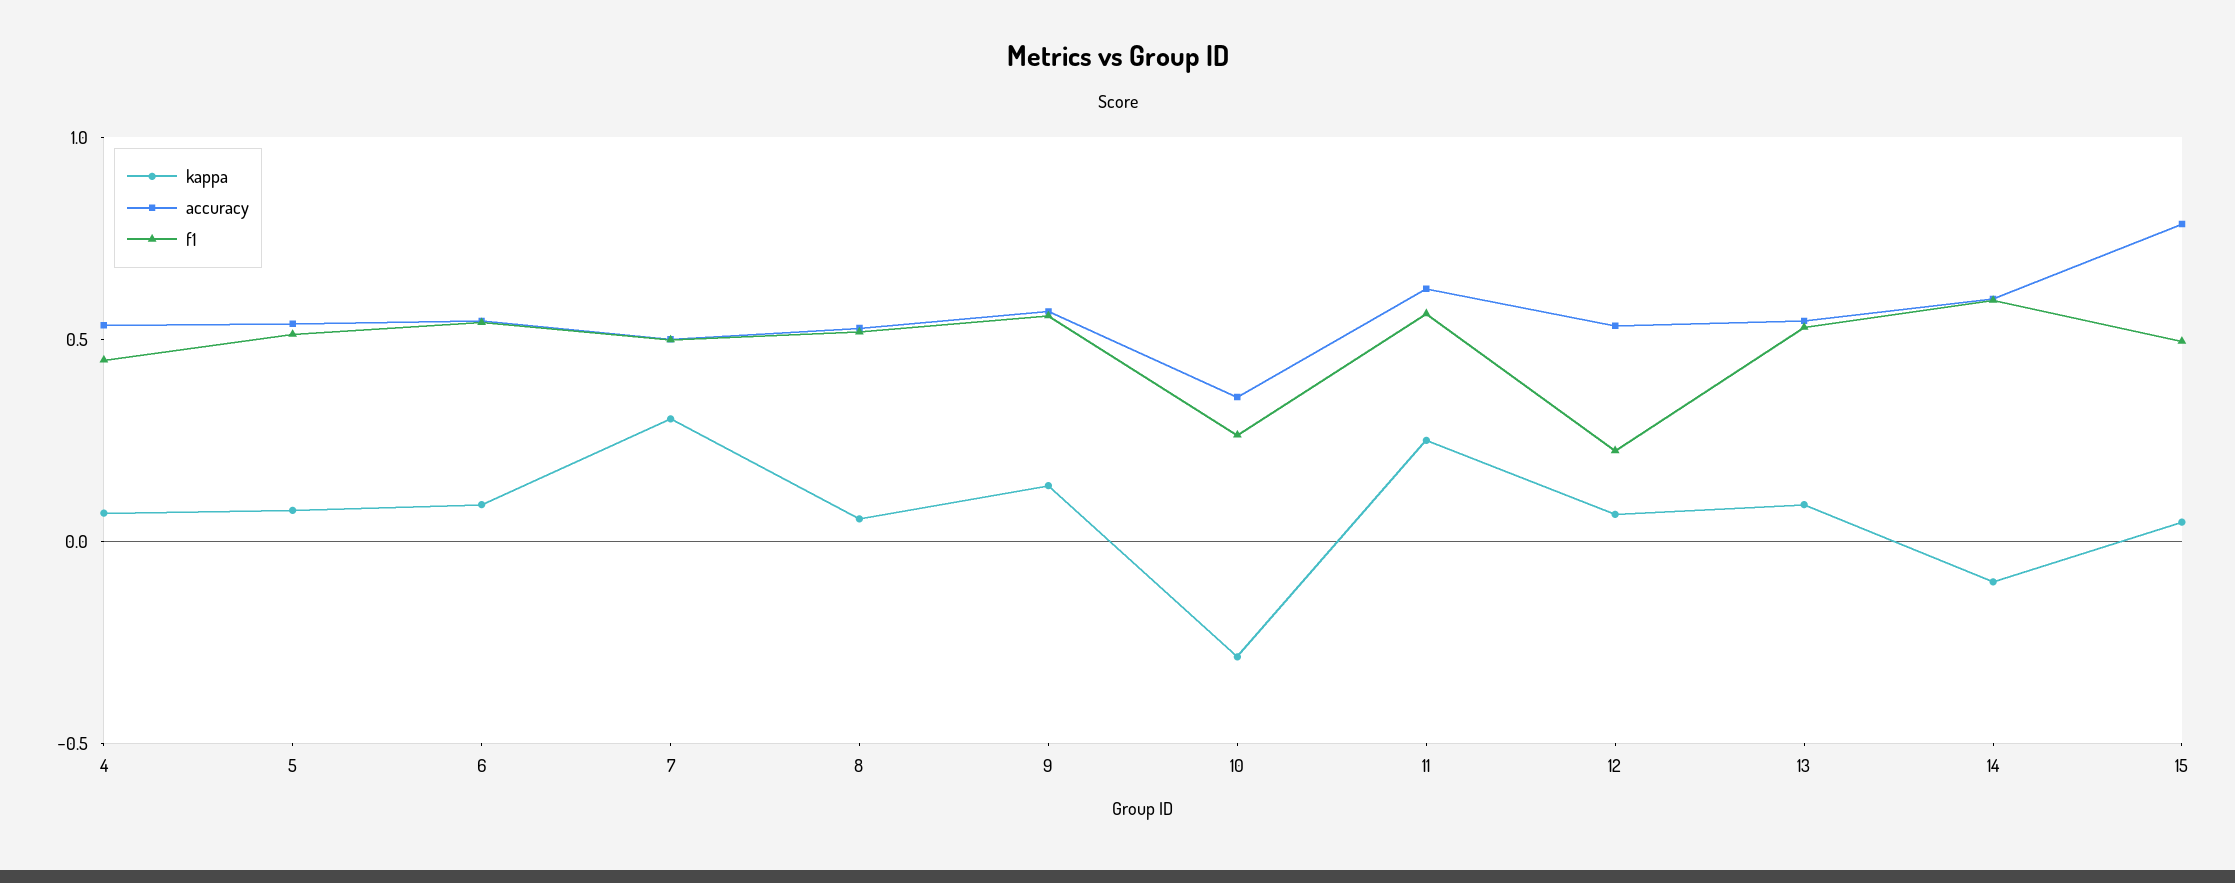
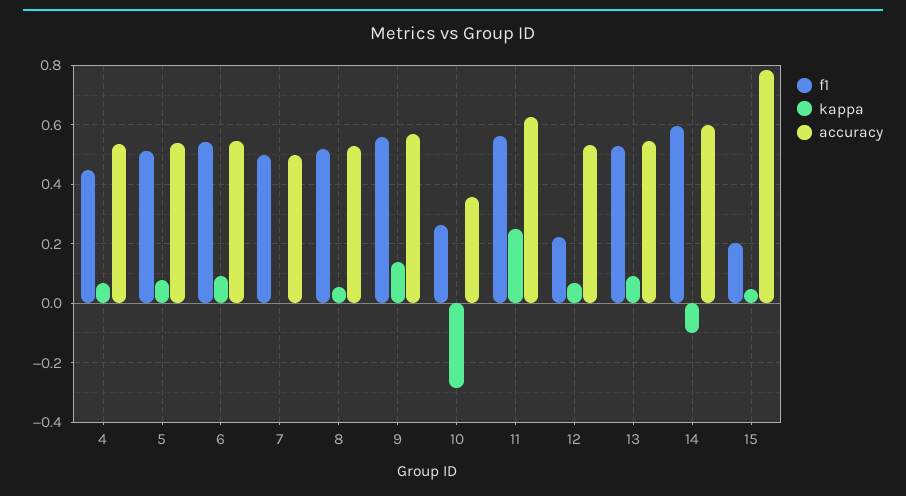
  {
    "kappa": {
      "4": 0.075,
      "5": 0.075,
      "6": 0.1,
-     "7": 0.3,
+     "7": 0,
      "8": 0.05,
      "9": 0.15,
      "10": -0.275,
      "11": 0.25,
      "12": 0.075,
      "13": 0.1,
      "14": -0.1,
      "15": 0.05
    },
    "accuracy": {
      "4": 0.525,
      "5": 0.55,
      "6": 0.55,
      "7": 0.5,
      "8": 0.525,
      "9": 0.575,
      "10": 0.35,
      "11": 0.625,
      "12": 0.525,
      "13": 0.55,
      "14": 0.6,
      "15": 0.775
    },
    "f1": {
      "4": 0.45,
      "5": 0.525,
      "6": 0.55,
      "7": 0.5,
      "8": 0.525,
      "9": 0.55,
      "10": 0.275,
      "11": 0.575,
      "12": 0.225,
      "13": 0.525,
      "14": 0.6,
-     "15": 0.5
+     "15": 0.2
    }
  }

